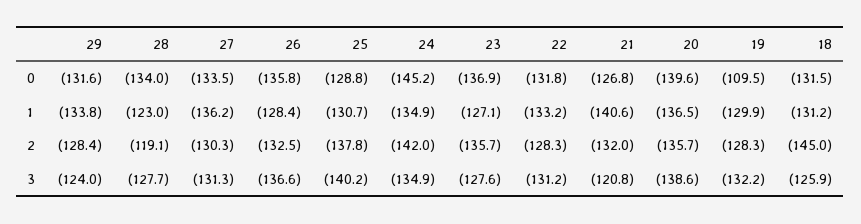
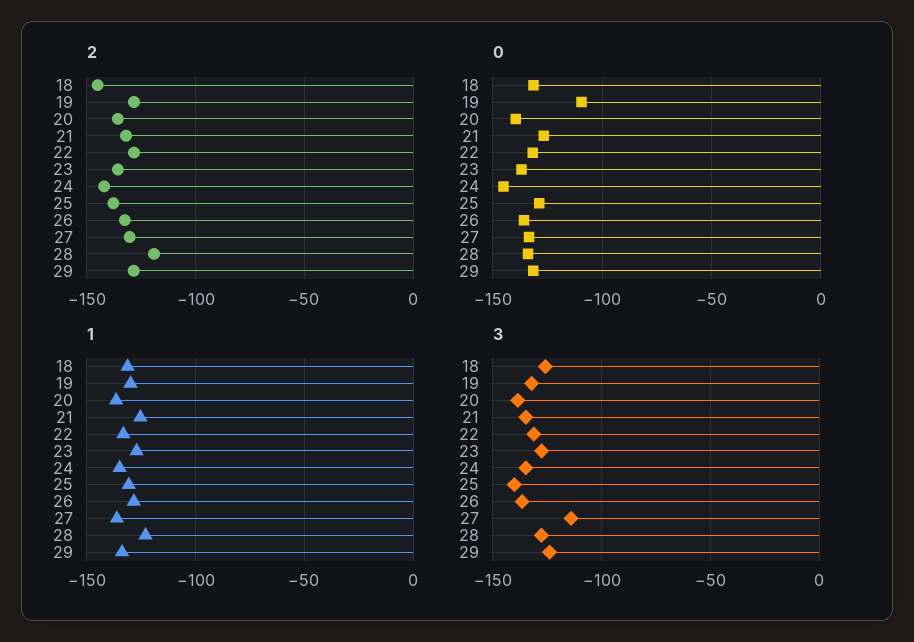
  {
    "0": {
      "29": -131.6,
      "28": -134,
      "27": -133.5,
      "26": -135.8,
      "25": -128.8,
      "24": -145.2,
      "23": -136.9,
      "22": -131.8,
      "21": -126.8,
      "20": -139.6,
      "19": -109.5,
      "18": -131.5
    },
    "1": {
      "29": -133.8,
      "28": -123,
      "27": -136.2,
      "26": -128.4,
      "25": -130.7,
      "24": -134.9,
      "23": -127.1,
      "22": -133.2,
-     "21": -140.6,
+     "21": -125,
      "20": -136.5,
      "19": -129.9,
      "18": -131.2
    },
    "2": {
      "29": -128.4,
      "28": -119.1,
      "27": -130.3,
      "26": -132.5,
      "25": -137.8,
      "24": -142,
      "23": -135.7,
      "22": -128.3,
      "21": -132,
      "20": -135.7,
      "19": -128.3,
      "18": -145
    },
    "3": {
      "29": -124,
      "28": -127.7,
-     "27": -131.3,
+     "27": -115,
      "26": -136.6,
      "25": -140.2,
      "24": -134.9,
      "23": -127.6,
      "22": -131.2,
-     "21": -120.8,
+     "21": -135,
      "20": -138.6,
      "19": -132.2,
      "18": -125.9
    }
  }

